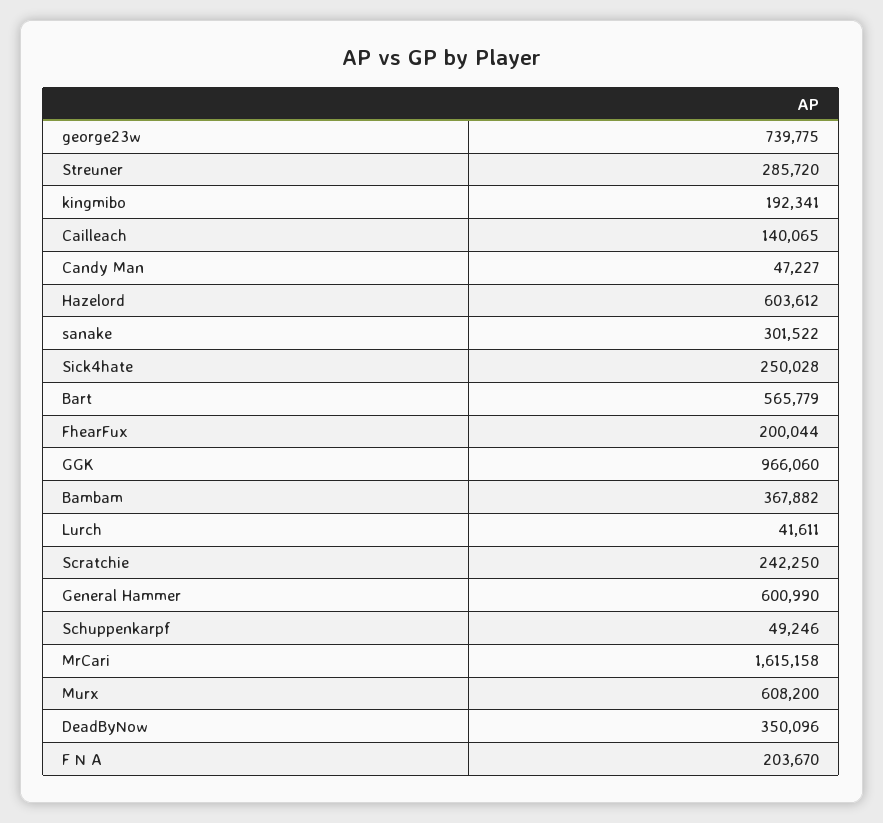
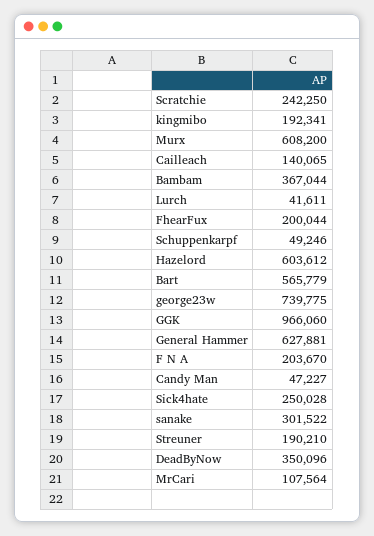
  {
    "george23w": 739775,
-   "Streuner": 285720,
+   "Streuner": 190210,
    "kingmibo": 192341,
    "Cailleach": 140065,
    "Candy Man": 47227,
    "Hazelord": 603612,
    "sanake": 301522,
    "Sick4hate": 250028,
    "Bart": 565779,
    "FhearFux": 200044,
    "GGK": 966060,
-   "Bambam": 367882,
+   "Bambam": 367044,
    "Lurch": 41611,
    "Scratchie": 242250,
-   "General Hammer": 600990,
+   "General Hammer": 627881,
    "Schuppenkarpf": 49246,
-   "MrCari": 1615158,
+   "MrCari": 107564,
    "Murx": 608200,
    "DeadByNow": 350096,
    "F N A": 203670
  }

